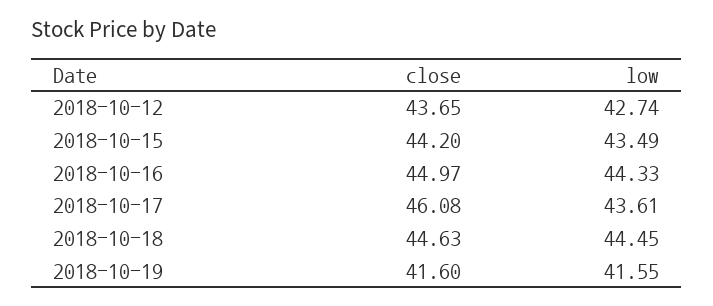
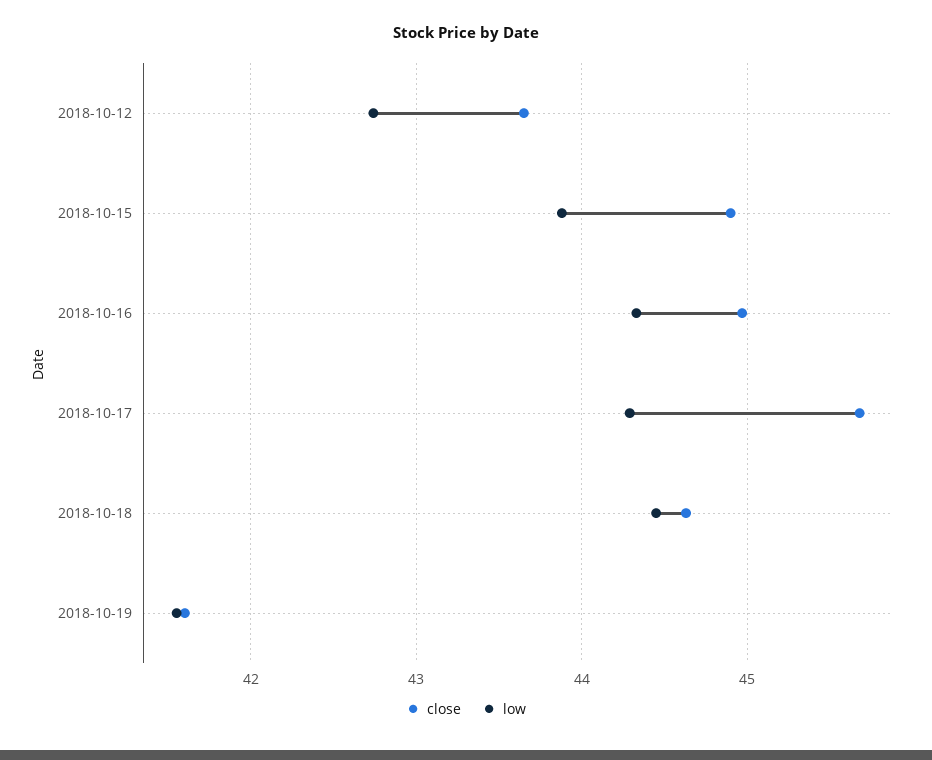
  {
    "close": {
      "2018-10-12": 43.65,
-     "2018-10-15": 44.2,
+     "2018-10-15": 44.9,
      "2018-10-16": 44.97,
-     "2018-10-17": 46.08,
+     "2018-10-17": 45.7,
      "2018-10-18": 44.63,
      "2018-10-19": 41.6
    },
    "low": {
      "2018-10-12": 42.74,
-     "2018-10-15": 43.49,
+     "2018-10-15": 43.9,
      "2018-10-16": 44.33,
-     "2018-10-17": 43.61,
+     "2018-10-17": 44.3,
      "2018-10-18": 44.45,
      "2018-10-19": 41.55
    }
  }

